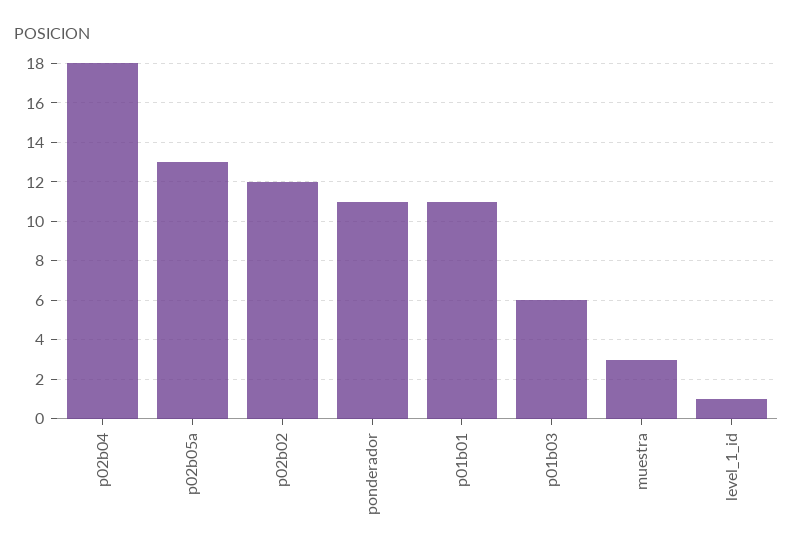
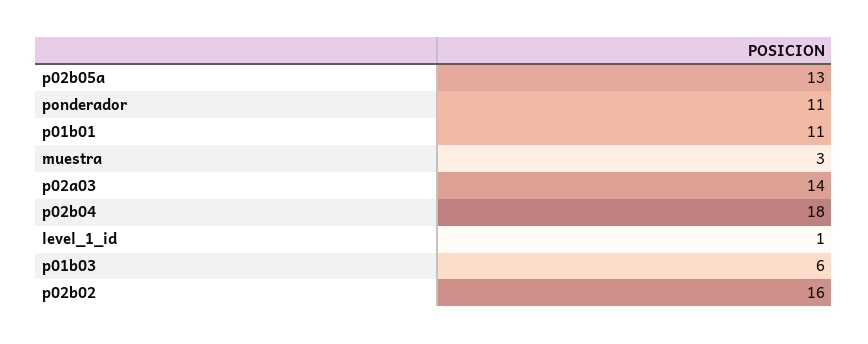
  {
    "p02b04": 18,
    "p02b05a": 13,
-   "p02b02": 12,
+   "p02b02": 16,
    "ponderador": 11,
    "p01b01": 11,
    "p01b03": 6,
    "muestra": 3,
-   "level_1_id": 1
+   "level_1_id": 1,
+   "p02a03": 14
  }

